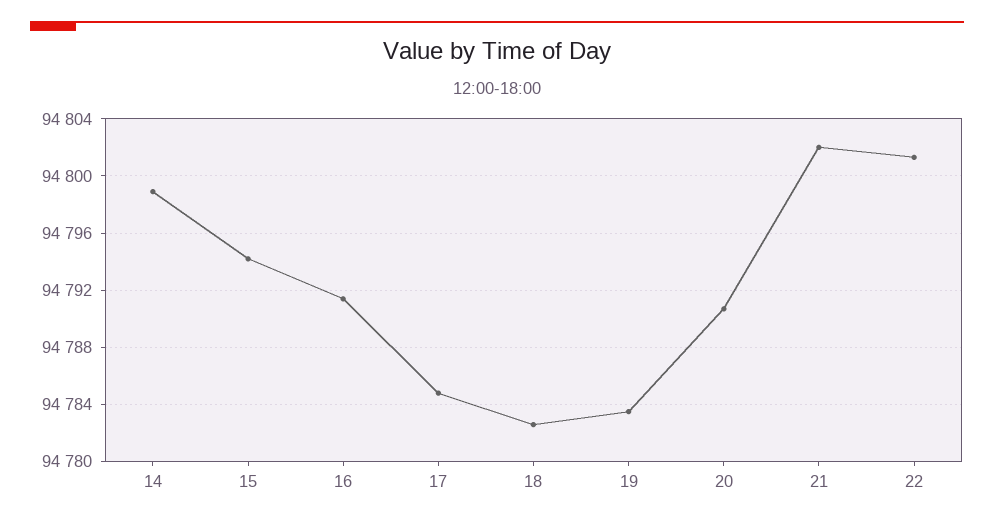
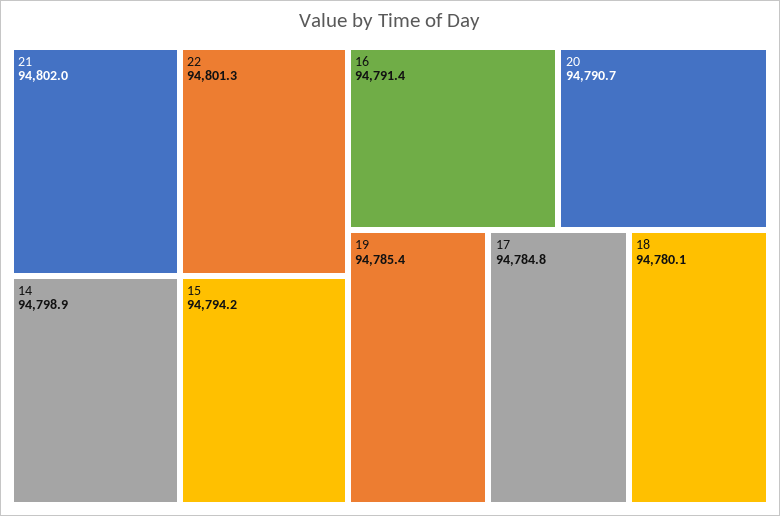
  {
    "14": 94798.9,
    "15": 94794.2,
    "16": 94791.4,
    "17": 94784.8,
-   "18": 94782.5,
+   "18": 94780.1,
-   "19": 94783.5,
+   "19": 94785.4,
    "20": 94790.7,
    "21": 94802,
    "22": 94801.3
  }

